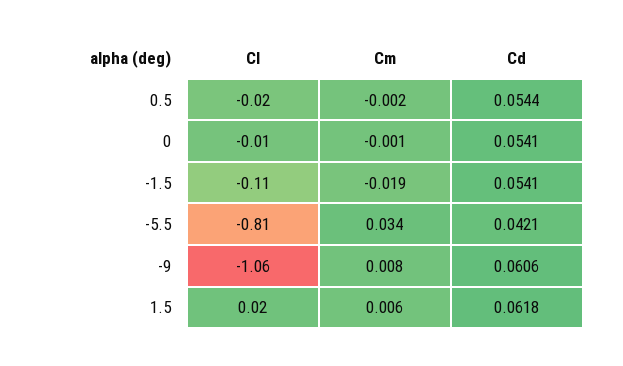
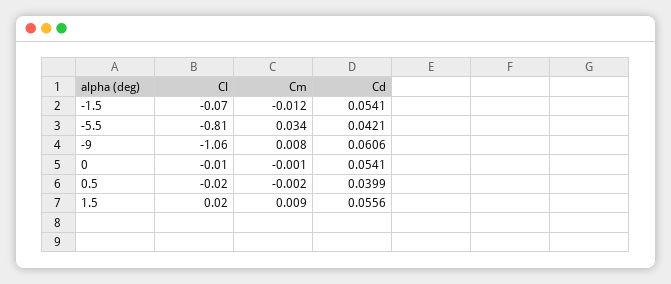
  {
    "Cl": {
      "0.5": -0.02,
      "0": -0.01,
-     "-1.5": -0.11,
+     "-1.5": -0.07,
      "-5.5": -0.81,
      "-9": -1.06,
      "1.5": 0.02
    },
    "Cm": {
      "0.5": -0.002,
      "0": -0.001,
-     "-1.5": -0.019,
+     "-1.5": -0.012,
      "-5.5": 0.034,
      "-9": 0.008,
-     "1.5": 0.006
+     "1.5": 0.009
    },
    "Cd": {
-     "0.5": 0.0544,
+     "0.5": 0.0399,
      "0": 0.0541,
      "-1.5": 0.0541,
      "-5.5": 0.0421,
      "-9": 0.0606,
-     "1.5": 0.0618
+     "1.5": 0.0556
    }
  }

